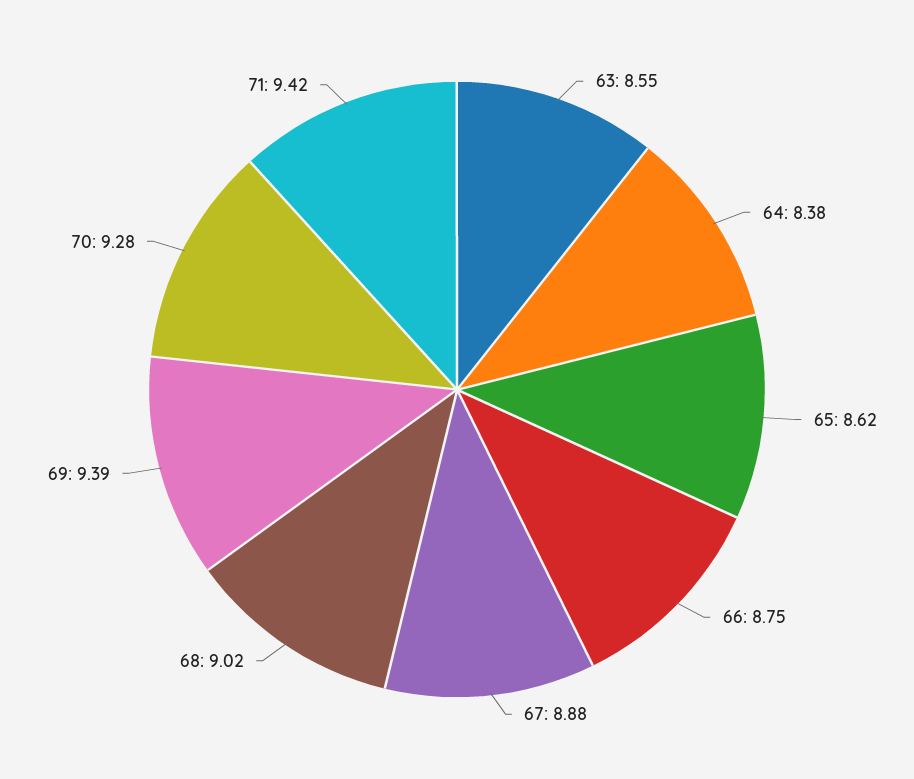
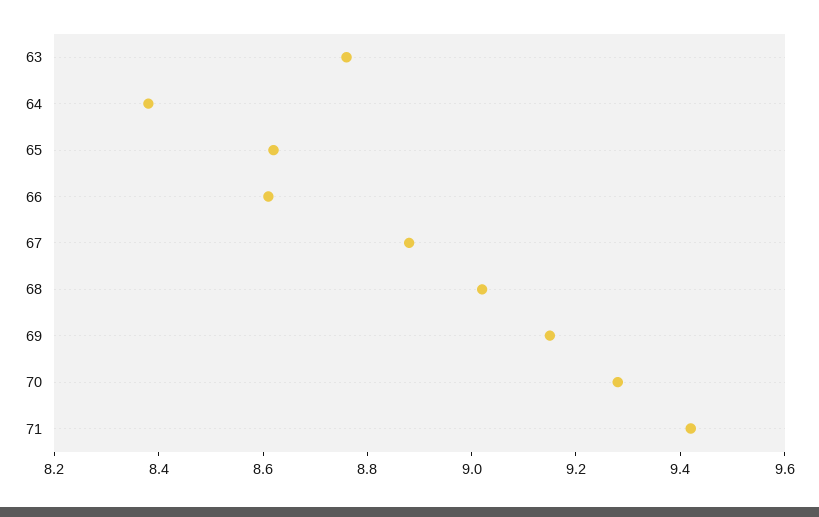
  {
-   "63": 8.55,
+   "63": 8.75,
    "64": 8.38,
    "65": 8.62,
-   "66": 8.75,
+   "66": 8.6,
    "67": 8.88,
    "68": 9.02,
-   "69": 9.39,
+   "69": 9.15,
    "70": 9.28,
    "71": 9.42
  }

